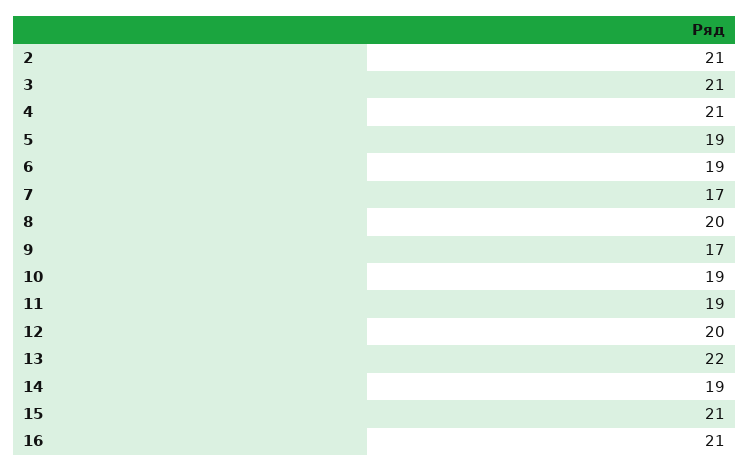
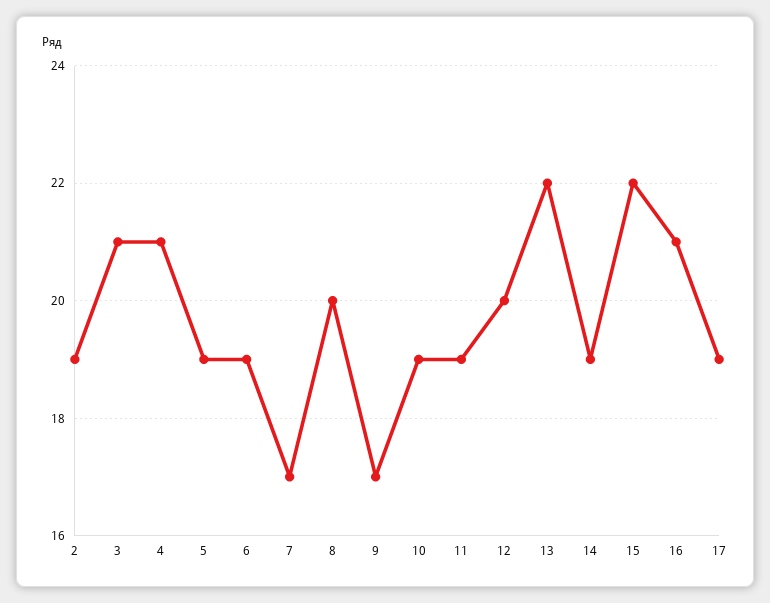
  {
-   "2": 21,
+   "2": 19,
    "3": 21,
    "4": 21,
    "5": 19,
    "6": 19,
    "7": 17,
    "8": 20,
    "9": 17,
    "10": 19,
    "11": 19,
    "12": 20,
    "13": 22,
    "14": 19,
-   "15": 21,
+   "15": 22,
-   "16": 21
+   "16": 21,
+   "17": 19
  }

